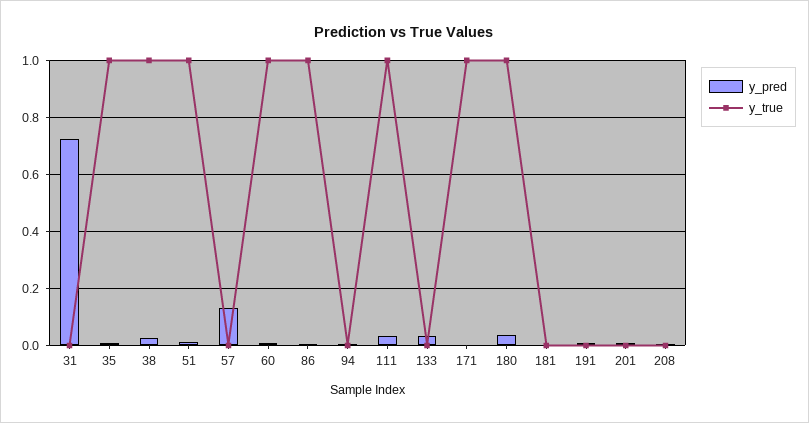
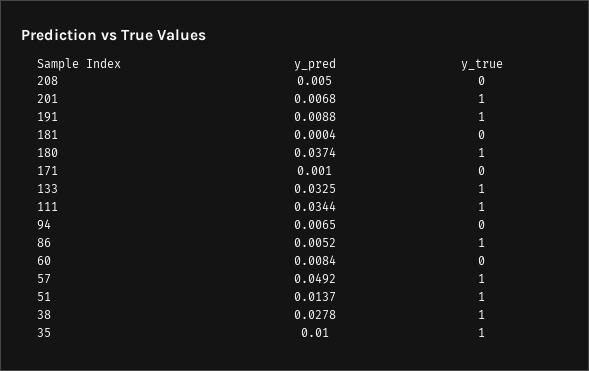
  {
    "y_pred": {
-     "31": 0.725,
      "35": 0.01,
      "38": 0.0278,
      "51": 0.0137,
-     "57": 0.125,
+     "57": 0.0492,
      "60": 0.0084,
      "86": 0.0052,
      "94": 0.0065,
      "111": 0.0344,
      "133": 0.0325,
      "171": 0.001,
      "180": 0.0374,
      "181": 0.0004,
      "191": 0.0088,
      "201": 0.0068,
      "208": 0.005
    },
    "y_true": {
-     "31": 0,
      "35": 1,
      "38": 1,
      "51": 1,
-     "57": 0,
+     "57": 1,
-     "60": 1,
+     "60": 0,
      "86": 1,
      "94": 0,
      "111": 1,
-     "133": 0,
+     "133": 1,
-     "171": 1,
+     "171": 0,
      "180": 1,
      "181": 0,
-     "191": 0,
+     "191": 1,
-     "201": 0,
+     "201": 1,
      "208": 0
    }
  }

